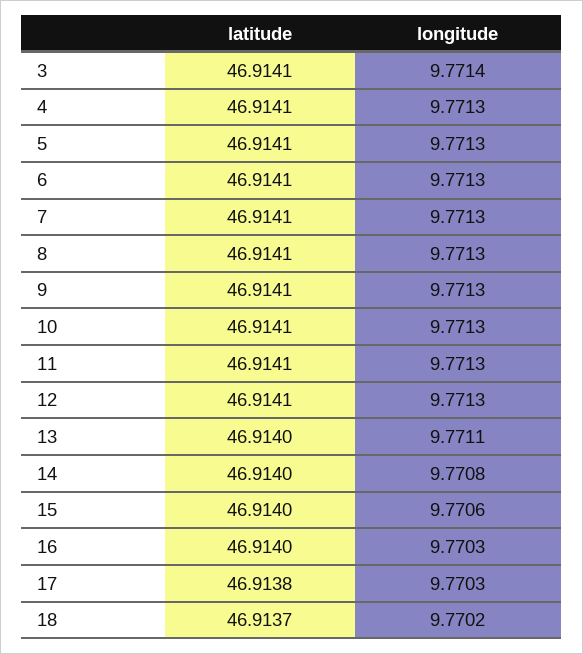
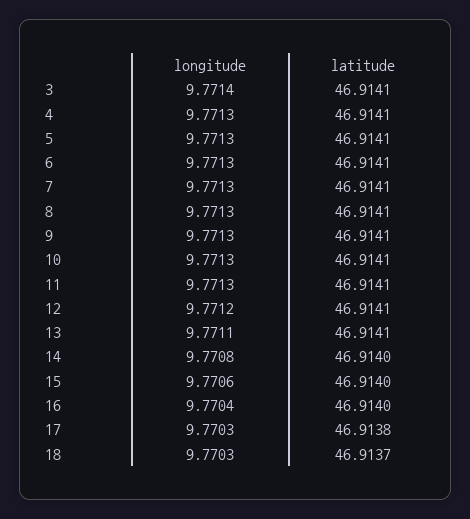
  {
    "latitude": {
      "3": 46.9141,
      "4": 46.9141,
      "5": 46.9141,
      "6": 46.9141,
      "7": 46.9141,
      "8": 46.9141,
      "9": 46.9141,
      "10": 46.9141,
      "11": 46.9141,
      "12": 46.9141,
-     "13": 46.914,
+     "13": 46.9141,
      "14": 46.914,
      "15": 46.914,
      "16": 46.914,
      "17": 46.9138,
      "18": 46.9137
    },
    "longitude": {
      "3": 9.7714,
      "4": 9.7713,
      "5": 9.7713,
      "6": 9.7713,
      "7": 9.7713,
      "8": 9.7713,
      "9": 9.7713,
      "10": 9.7713,
      "11": 9.7713,
-     "12": 9.7713,
+     "12": 9.7712,
      "13": 9.7711,
      "14": 9.7708,
      "15": 9.7706,
-     "16": 9.7703,
+     "16": 9.7704,
      "17": 9.7703,
-     "18": 9.7702
+     "18": 9.7703
    }
  }

